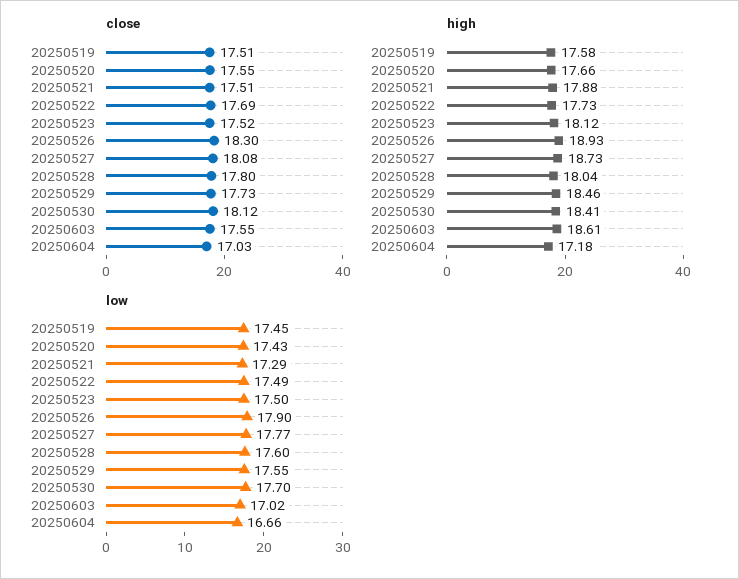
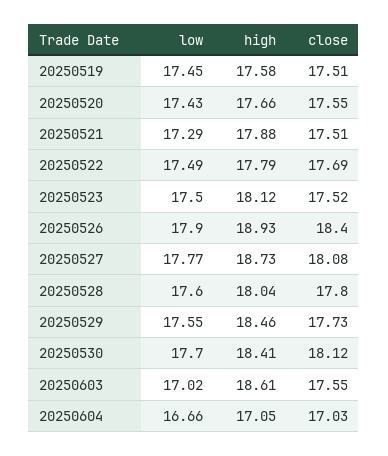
  {
    "close": {
      "20250519": 17.51,
      "20250520": 17.55,
      "20250521": 17.51,
      "20250522": 17.69,
      "20250523": 17.52,
-     "20250526": 18.3,
+     "20250526": 18.4,
      "20250527": 18.08,
      "20250528": 17.8,
      "20250529": 17.73,
      "20250530": 18.12,
      "20250603": 17.55,
      "20250604": 17.03
    },
    "high": {
      "20250519": 17.58,
      "20250520": 17.66,
      "20250521": 17.88,
-     "20250522": 17.73,
+     "20250522": 17.79,
      "20250523": 18.12,
      "20250526": 18.93,
      "20250527": 18.73,
      "20250528": 18.04,
      "20250529": 18.46,
      "20250530": 18.41,
      "20250603": 18.61,
-     "20250604": 17.18
+     "20250604": 17.05
    },
    "low": {
      "20250519": 17.45,
      "20250520": 17.43,
      "20250521": 17.29,
      "20250522": 17.49,
      "20250523": 17.5,
      "20250526": 17.9,
      "20250527": 17.77,
      "20250528": 17.6,
      "20250529": 17.55,
      "20250530": 17.7,
      "20250603": 17.02,
      "20250604": 16.66
    }
  }

